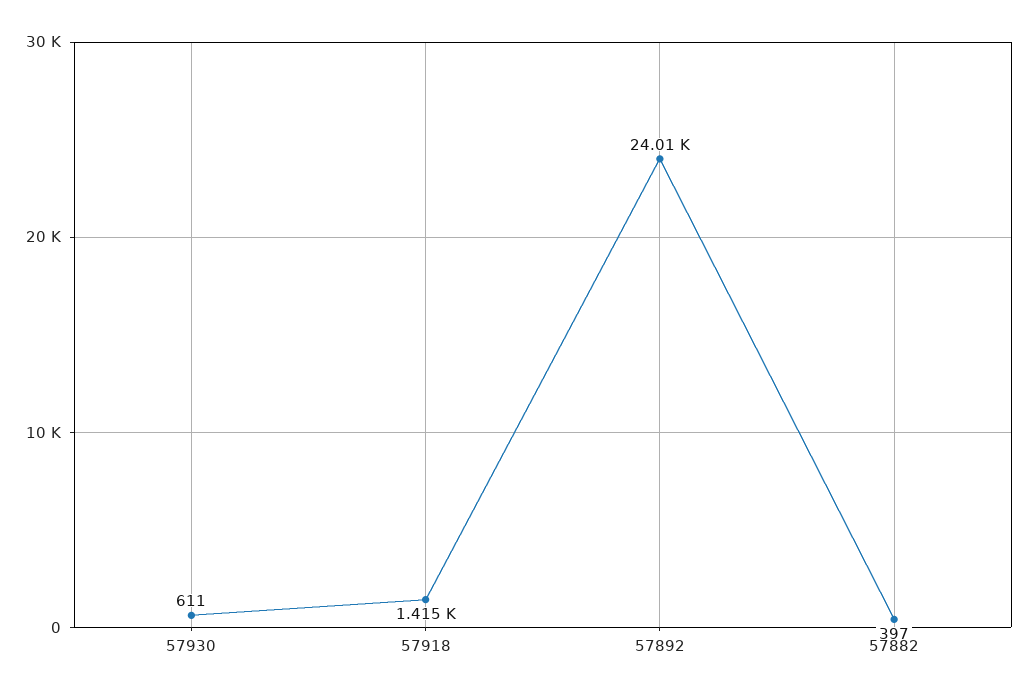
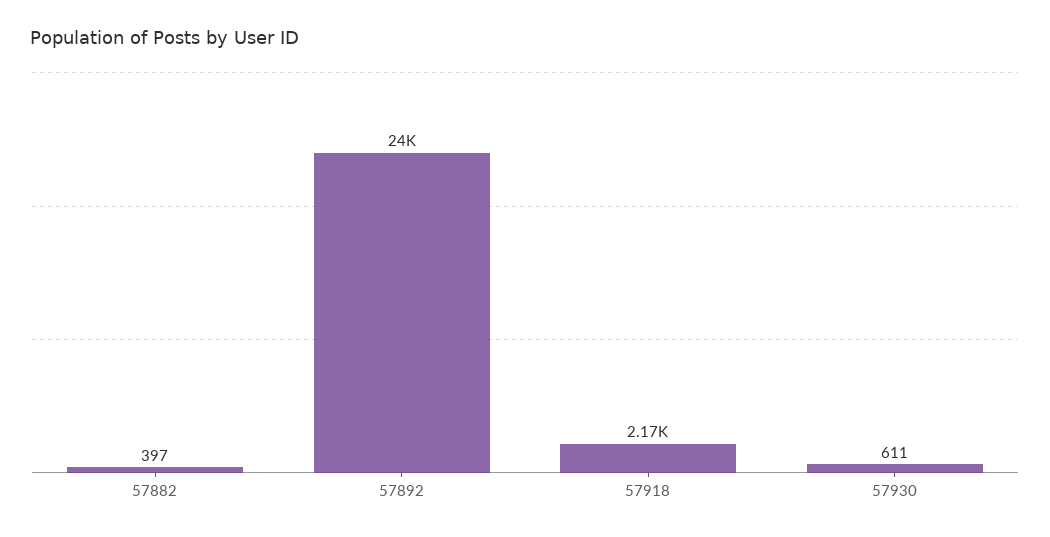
  {
    "57930": 611,
-   "57918": 1415,
+   "57918": 2170,
    "57892": 24010,
    "57882": 397
  }

